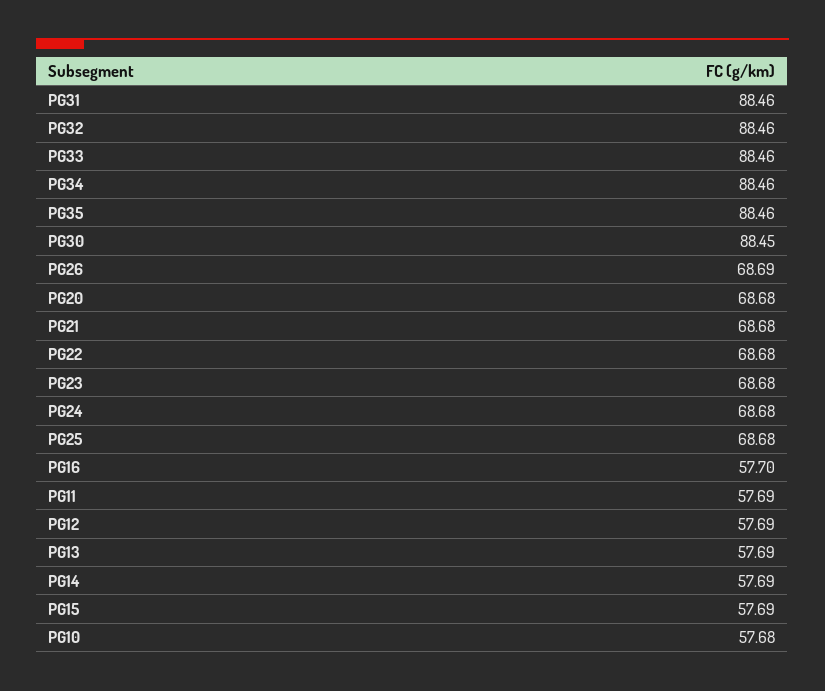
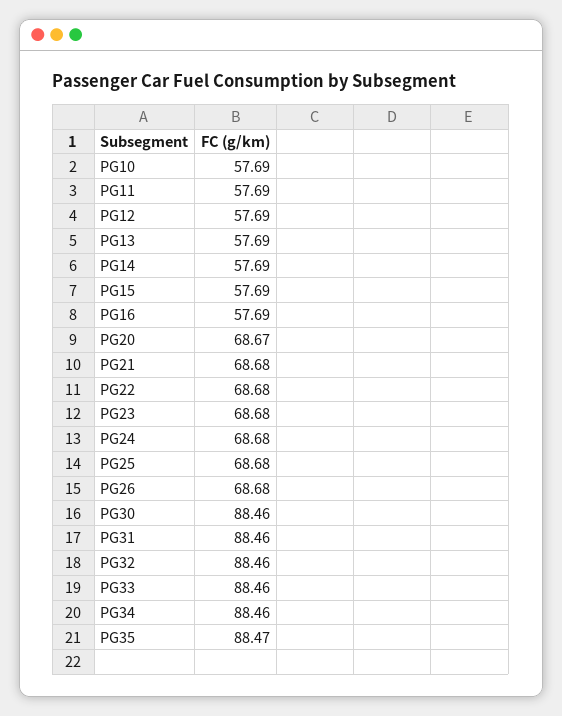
  {
    "PG31": 88.46,
    "PG32": 88.46,
    "PG33": 88.46,
    "PG34": 88.46,
-   "PG35": 88.46,
+   "PG35": 88.47,
-   "PG30": 88.45,
+   "PG30": 88.46,
-   "PG26": 68.69,
+   "PG26": 68.68,
-   "PG20": 68.68,
+   "PG20": 68.67,
    "PG21": 68.68,
    "PG22": 68.68,
    "PG23": 68.68,
    "PG24": 68.68,
    "PG25": 68.68,
-   "PG16": 57.7,
+   "PG16": 57.69,
    "PG11": 57.69,
    "PG12": 57.69,
    "PG13": 57.69,
    "PG14": 57.69,
    "PG15": 57.69,
-   "PG10": 57.68
+   "PG10": 57.69
  }

